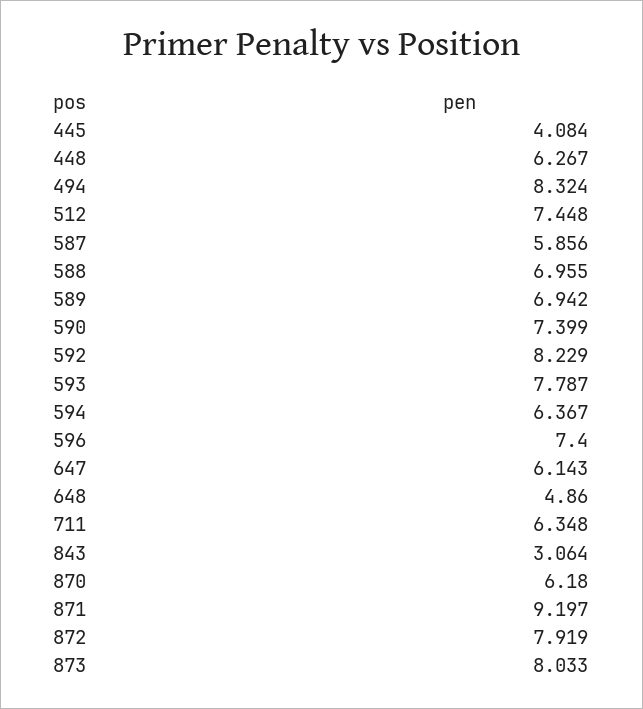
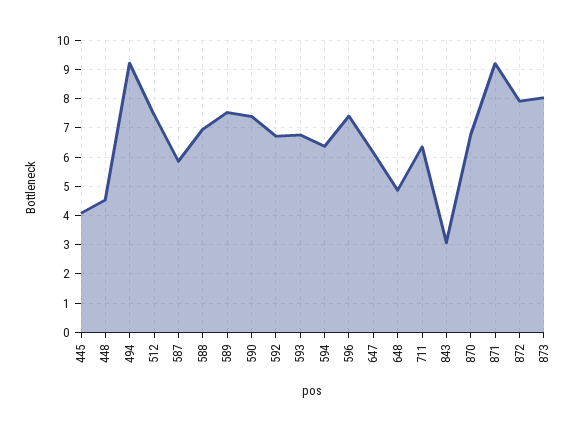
  {
    "445": 4.084,
-   "448": 6.267,
+   "448": 4.5,
-   "494": 8.324,
+   "494": 9.25,
    "512": 7.448,
    "587": 5.856,
    "588": 6.955,
-   "589": 6.942,
+   "589": 7.5,
    "590": 7.399,
-   "592": 8.229,
+   "592": 6.75,
-   "593": 7.787,
+   "593": 6.75,
    "594": 6.367,
    "596": 7.4,
    "647": 6.143,
    "648": 4.86,
    "711": 6.348,
    "843": 3.064,
-   "870": 6.18,
+   "870": 6.75,
    "871": 9.197,
    "872": 7.919,
    "873": 8.033
  }

